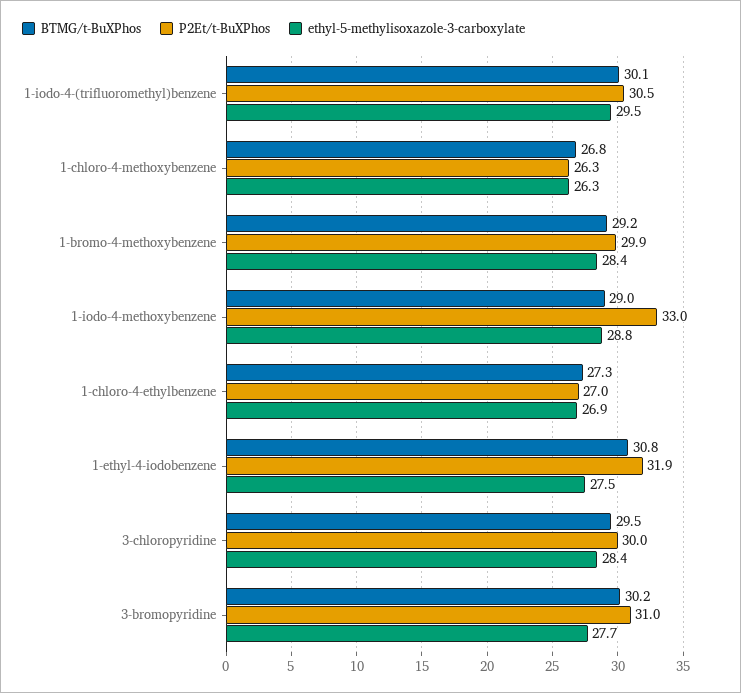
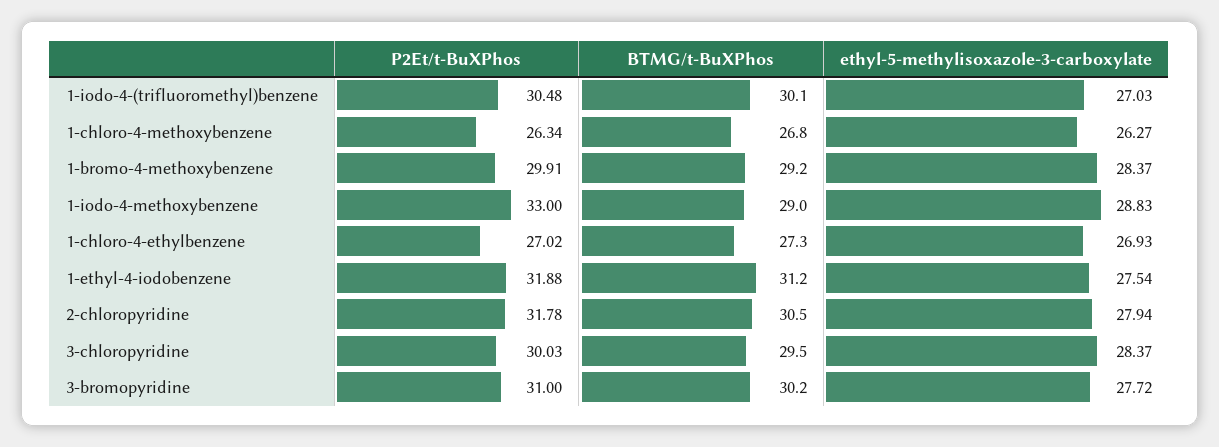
  {
    "BTMG/t-BuXPhos": {
      "1-iodo-4-(trifluoromethyl)benzene": 30.1,
      "1-chloro-4-methoxybenzene": 26.8,
      "1-bromo-4-methoxybenzene": 29.2,
      "1-iodo-4-methoxybenzene": 29,
      "1-chloro-4-ethylbenzene": 27.3,
-     "1-ethyl-4-iodobenzene": 30.8,
+     "1-ethyl-4-iodobenzene": 31.2,
      "3-chloropyridine": 29.5,
-     "3-bromopyridine": 30.2
+     "3-bromopyridine": 30.2,
+     "2-chloropyridine": 30.5
    },
    "P2Et/t-BuXPhos": {
      "1-iodo-4-(trifluoromethyl)benzene": 30.48,
      "1-chloro-4-methoxybenzene": 26.34,
      "1-bromo-4-methoxybenzene": 29.91,
      "1-iodo-4-methoxybenzene": 33,
      "1-chloro-4-ethylbenzene": 27.02,
      "1-ethyl-4-iodobenzene": 31.88,
      "3-chloropyridine": 30.03,
-     "3-bromopyridine": 31
+     "3-bromopyridine": 31,
+     "2-chloropyridine": 31.78
    },
    "ethyl-5-methylisoxazole-3-carboxylate": {
-     "1-iodo-4-(trifluoromethyl)benzene": 29.5,
+     "1-iodo-4-(trifluoromethyl)benzene": 27.03,
      "1-chloro-4-methoxybenzene": 26.27,
      "1-bromo-4-methoxybenzene": 28.37,
      "1-iodo-4-methoxybenzene": 28.83,
      "1-chloro-4-ethylbenzene": 26.93,
      "1-ethyl-4-iodobenzene": 27.54,
      "3-chloropyridine": 28.37,
-     "3-bromopyridine": 27.72
+     "3-bromopyridine": 27.72,
+     "2-chloropyridine": 27.94
    }
  }

